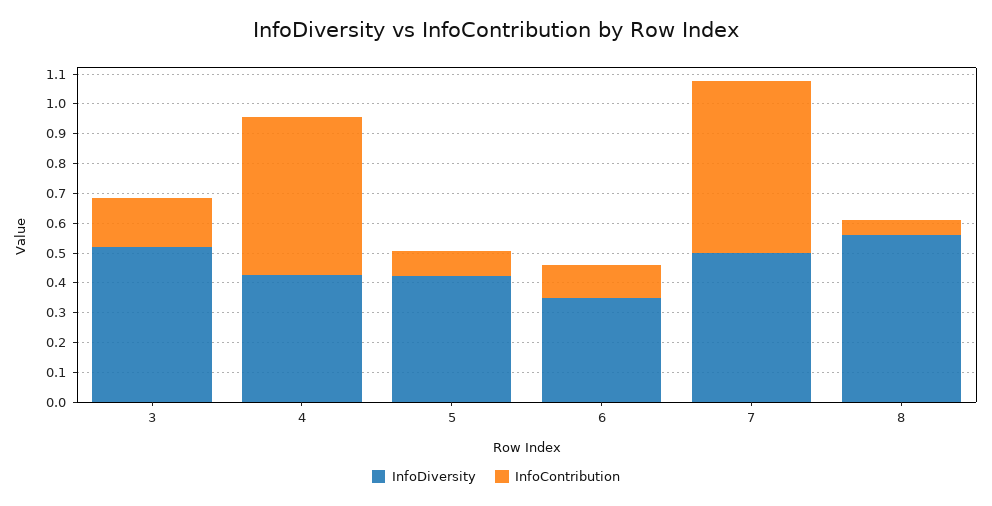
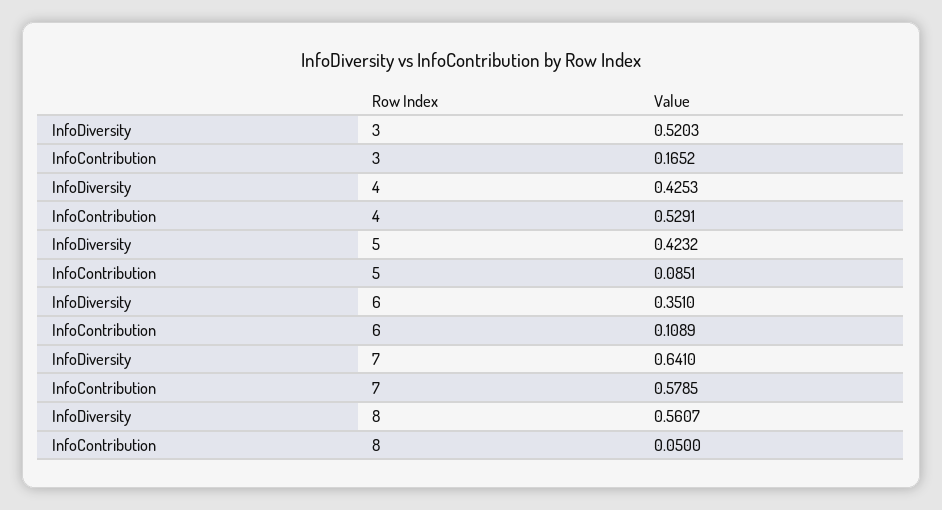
  {
    "InfoDiversity": {
      "3": 0.5203,
      "4": 0.4253,
      "5": 0.4232,
      "6": 0.351,
-     "7": 0.5,
+     "7": 0.641,
      "8": 0.5607
    },
    "InfoContribution": {
      "3": 0.1652,
      "4": 0.5291,
      "5": 0.0851,
      "6": 0.1089,
      "7": 0.5785,
      "8": 0.05
    }
  }

